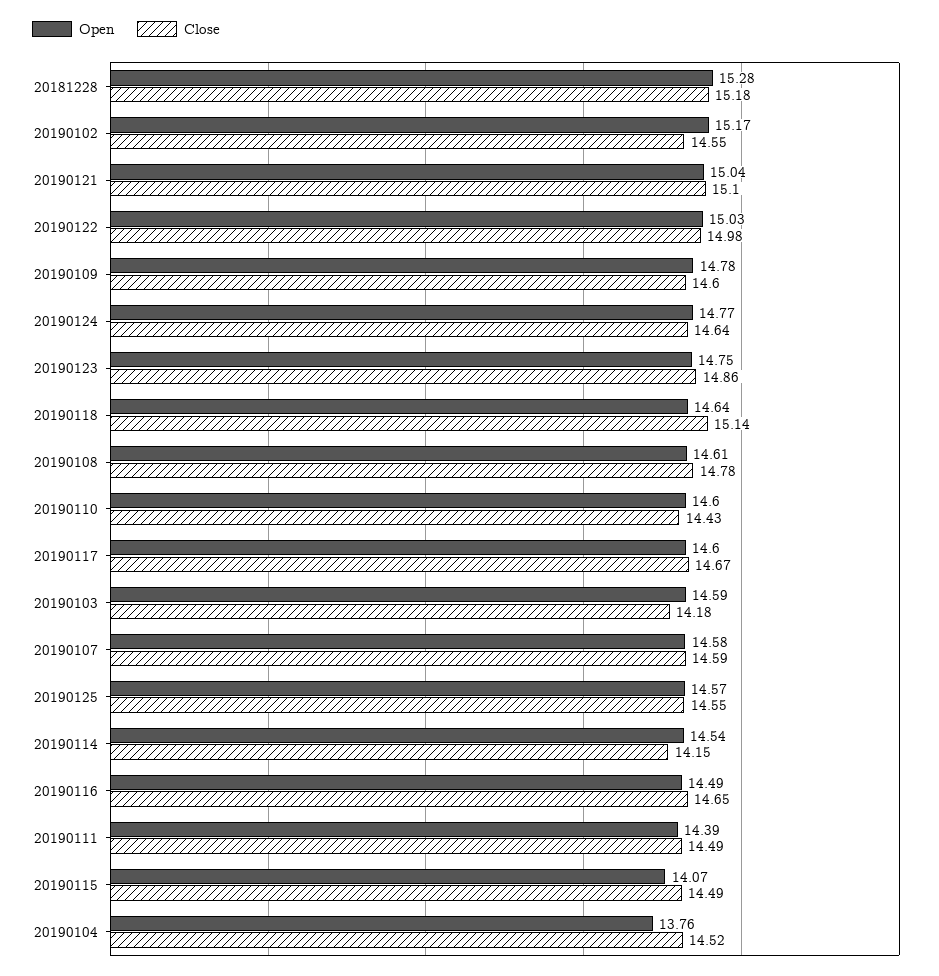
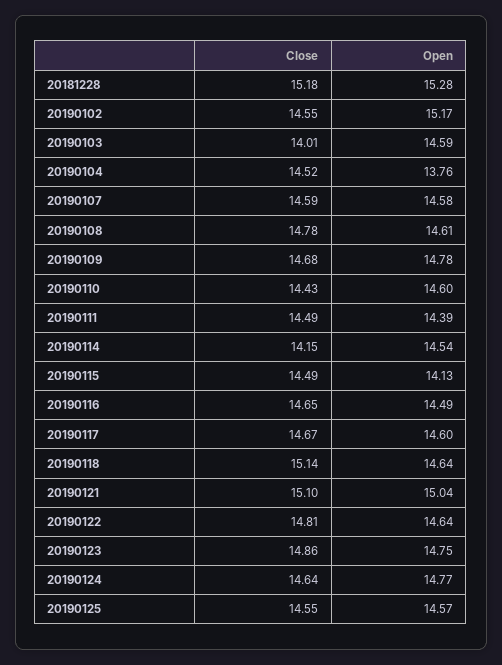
  {
    "Open": {
      "20181228": 15.28,
      "20190102": 15.17,
      "20190121": 15.04,
-     "20190122": 15.03,
+     "20190122": 14.64,
      "20190109": 14.78,
      "20190124": 14.77,
      "20190123": 14.75,
      "20190118": 14.64,
      "20190108": 14.61,
      "20190110": 14.6,
      "20190117": 14.6,
      "20190103": 14.59,
      "20190107": 14.58,
      "20190125": 14.57,
      "20190114": 14.54,
      "20190116": 14.49,
      "20190111": 14.39,
-     "20190115": 14.07,
+     "20190115": 14.13,
      "20190104": 13.76
    },
    "Close": {
      "20181228": 15.18,
      "20190102": 14.55,
      "20190121": 15.1,
-     "20190122": 14.98,
+     "20190122": 14.81,
-     "20190109": 14.6,
+     "20190109": 14.68,
      "20190124": 14.64,
      "20190123": 14.86,
      "20190118": 15.14,
      "20190108": 14.78,
      "20190110": 14.43,
      "20190117": 14.67,
-     "20190103": 14.18,
+     "20190103": 14.01,
      "20190107": 14.59,
      "20190125": 14.55,
      "20190114": 14.15,
      "20190116": 14.65,
      "20190111": 14.49,
      "20190115": 14.49,
      "20190104": 14.52
    }
  }

